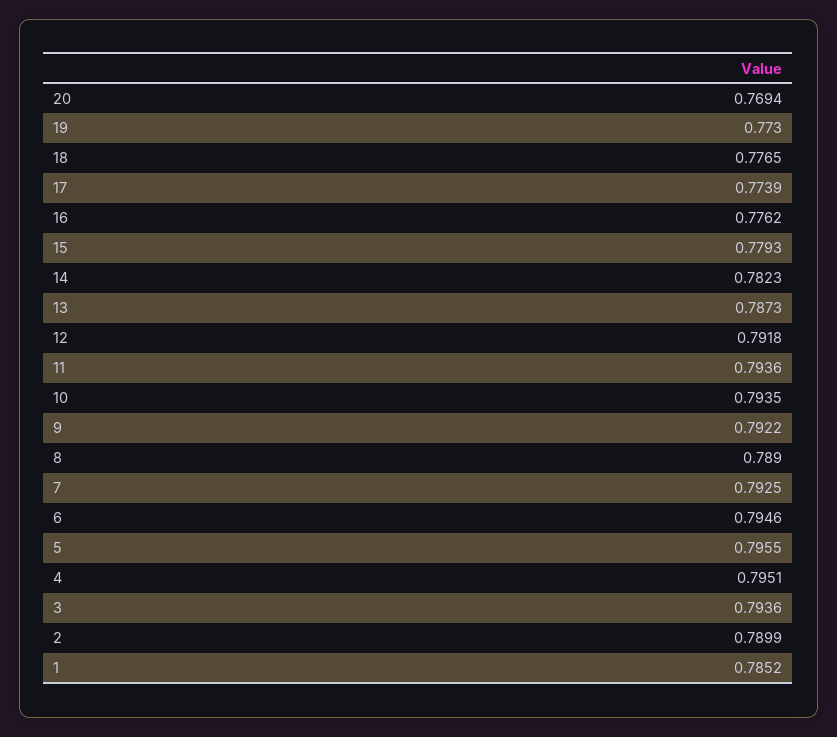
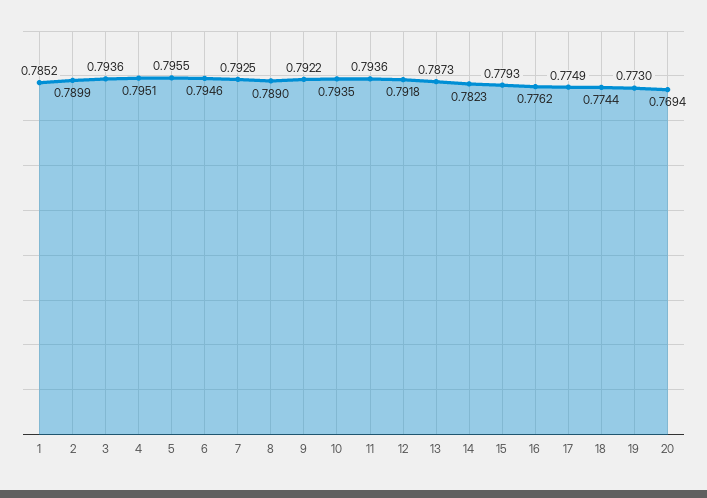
  {
    "20": 0.7694,
    "19": 0.773,
-   "18": 0.7765,
+   "18": 0.7744,
-   "17": 0.7739,
+   "17": 0.7749,
    "16": 0.7762,
    "15": 0.7793,
    "14": 0.7823,
    "13": 0.7873,
    "12": 0.7918,
    "11": 0.7936,
    "10": 0.7935,
    "9": 0.7922,
    "8": 0.789,
    "7": 0.7925,
    "6": 0.7946,
    "5": 0.7955,
    "4": 0.7951,
    "3": 0.7936,
    "2": 0.7899,
    "1": 0.7852
  }

